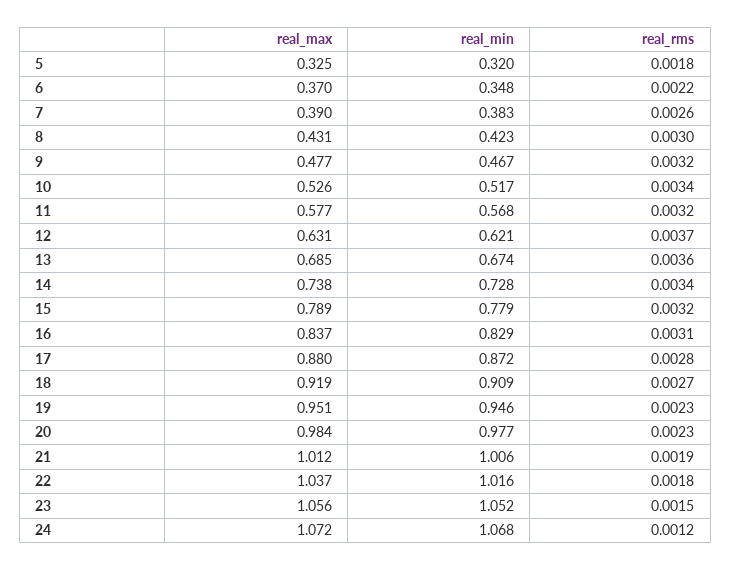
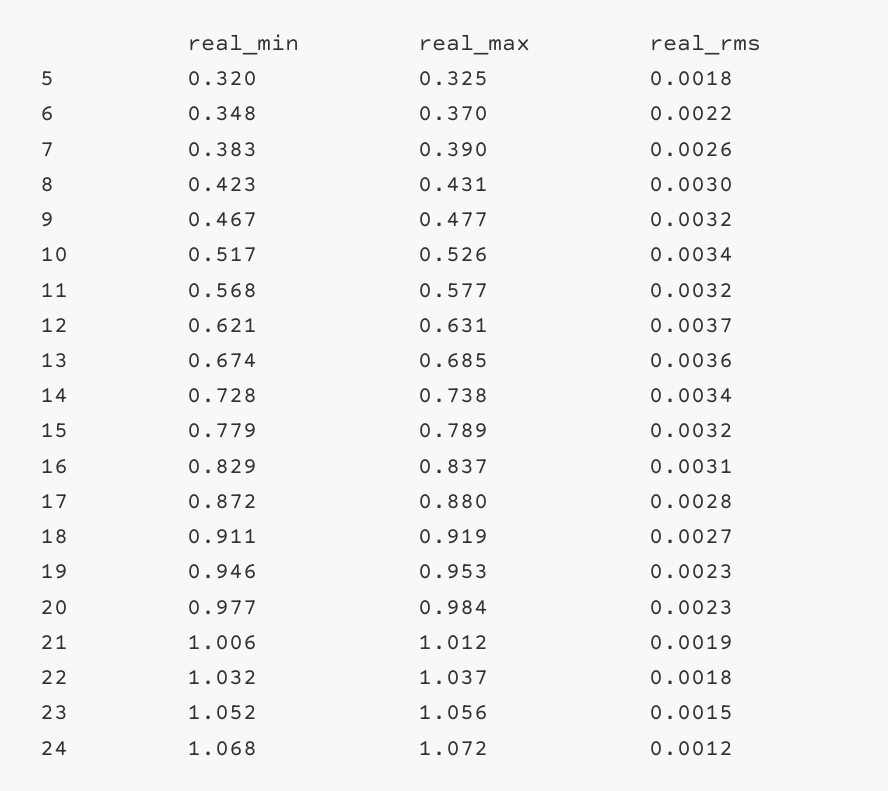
  {
    "real_max": {
      "5": 0.325,
      "6": 0.37,
      "7": 0.39,
      "8": 0.431,
      "9": 0.477,
      "10": 0.526,
      "11": 0.577,
      "12": 0.631,
      "13": 0.685,
      "14": 0.738,
      "15": 0.789,
      "16": 0.837,
      "17": 0.88,
      "18": 0.919,
-     "19": 0.951,
+     "19": 0.953,
      "20": 0.984,
      "21": 1.012,
      "22": 1.037,
      "23": 1.056,
      "24": 1.072
    },
    "real_min": {
      "5": 0.32,
      "6": 0.348,
      "7": 0.383,
      "8": 0.423,
      "9": 0.467,
      "10": 0.517,
      "11": 0.568,
      "12": 0.621,
      "13": 0.674,
      "14": 0.728,
      "15": 0.779,
      "16": 0.829,
      "17": 0.872,
-     "18": 0.909,
+     "18": 0.911,
      "19": 0.946,
      "20": 0.977,
      "21": 1.006,
-     "22": 1.016,
+     "22": 1.032,
      "23": 1.052,
      "24": 1.068
    },
    "real_rms": {
      "5": 0.0018,
      "6": 0.0022,
      "7": 0.0026,
      "8": 0.003,
      "9": 0.0032,
      "10": 0.0034,
      "11": 0.0032,
      "12": 0.0037,
      "13": 0.0036,
      "14": 0.0034,
      "15": 0.0032,
      "16": 0.0031,
      "17": 0.0028,
      "18": 0.0027,
      "19": 0.0023,
      "20": 0.0023,
      "21": 0.0019,
      "22": 0.0018,
      "23": 0.0015,
      "24": 0.0012
    }
  }

